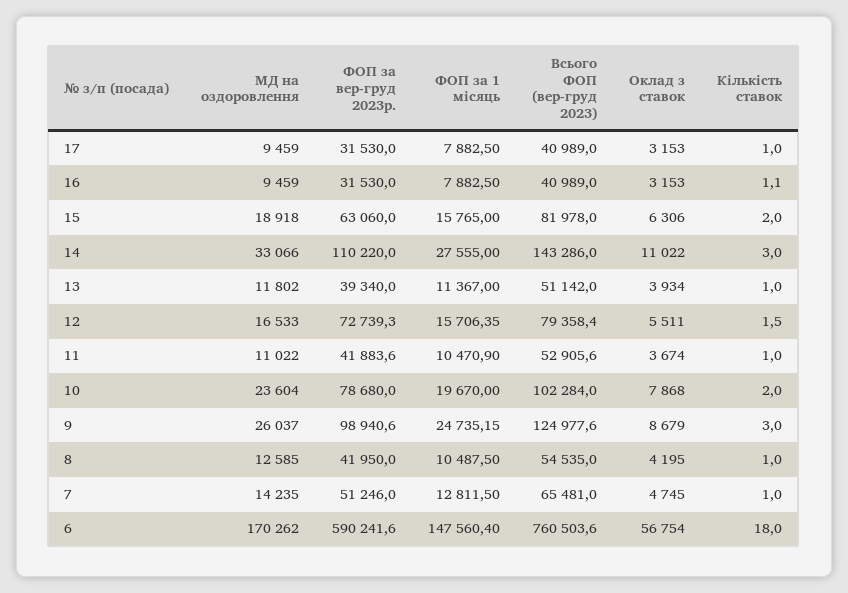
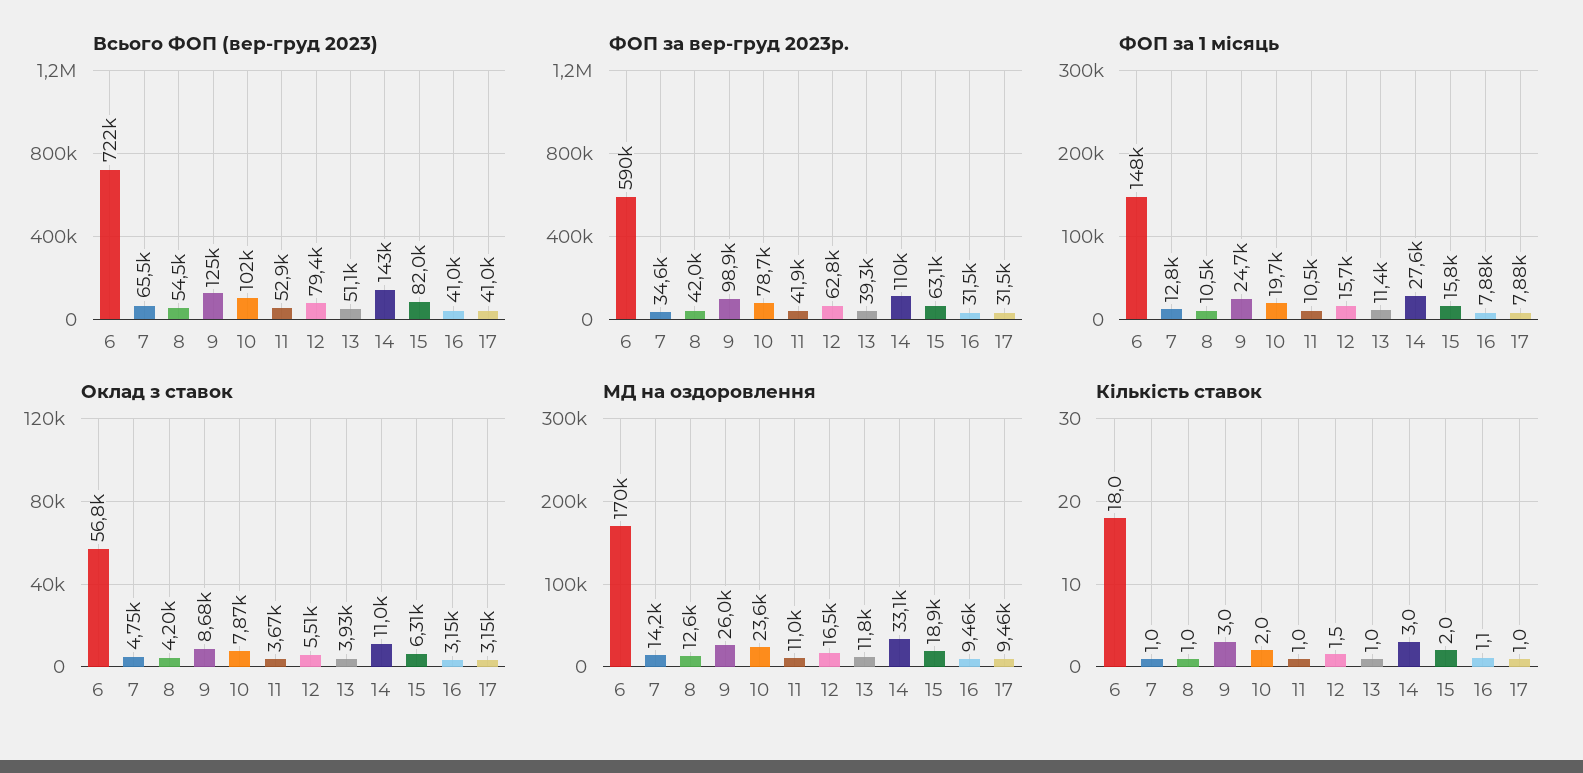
  {
    "МД на оздоровлення": {
      "17": 9459,
      "16": 9459,
      "15": 18918,
      "14": 33066,
      "13": 11802,
      "12": 16533,
      "11": 11022,
      "10": 23604,
      "9": 26037,
      "8": 12585,
      "7": 14235,
      "6": 170262
    },
    "ФОП за вер-груд 2023р.": {
      "17": 31530,
      "16": 31530,
      "15": 63060,
      "14": 110220,
      "13": 39340,
-     "12": 72739.3,
+     "12": 62800,
      "11": 41883.6,
      "10": 78680,
      "9": 98940.6,
      "8": 41950,
-     "7": 51246,
+     "7": 34600,
      "6": 590241.6
    },
    "ФОП за 1 місяць": {
      "17": 7882.5,
      "16": 7882.5,
      "15": 15765,
      "14": 27555,
      "13": 11367,
      "12": 15706.35,
      "11": 10470.9,
      "10": 19670,
      "9": 24735.15,
      "8": 10487.5,
      "7": 12811.5,
      "6": 147560.4
    },
    "Всього ФОП (вер-груд 2023)": {
      "17": 40989,
      "16": 40989,
      "15": 81978,
      "14": 143286,
      "13": 51142,
      "12": 79358.4,
      "11": 52905.6,
      "10": 102284,
      "9": 124977.6,
      "8": 54535,
      "7": 65481,
-     "6": 760503.6
+     "6": 722000
    },
    "Оклад з ставок": {
      "17": 3153,
      "16": 3153,
      "15": 6306,
      "14": 11022,
      "13": 3934,
      "12": 5511,
      "11": 3674,
      "10": 7868,
      "9": 8679,
      "8": 4195,
      "7": 4745,
      "6": 56754
    },
    "Кількість ставок": {
      "17": 1,
      "16": 1.1,
      "15": 2,
      "14": 3,
      "13": 1,
      "12": 1.5,
      "11": 1,
      "10": 2,
      "9": 3,
      "8": 1,
      "7": 1,
      "6": 18
    }
  }

